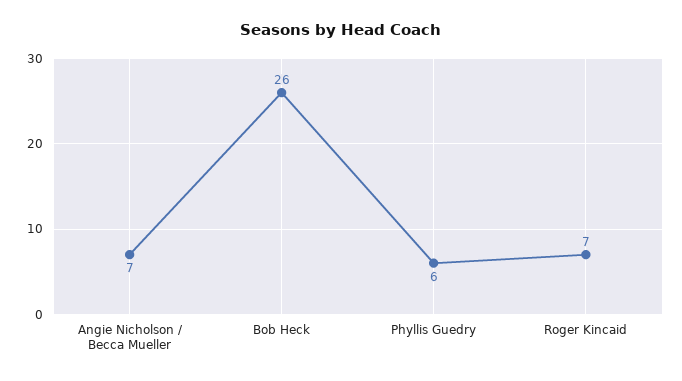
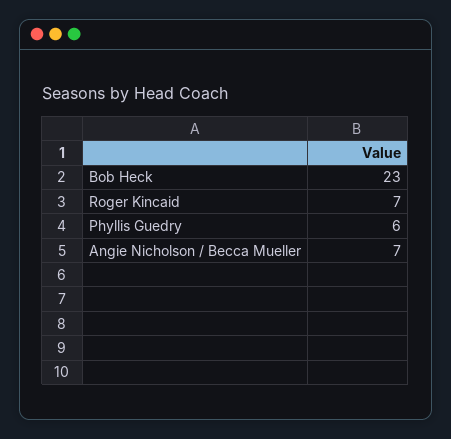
  {
    "Angie Nicholson / Becca Mueller": 7,
-   "Bob Heck": 26,
+   "Bob Heck": 23,
    "Phyllis Guedry": 6,
    "Roger Kincaid": 7
  }

